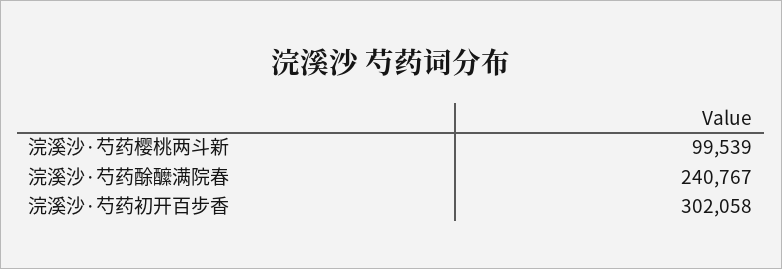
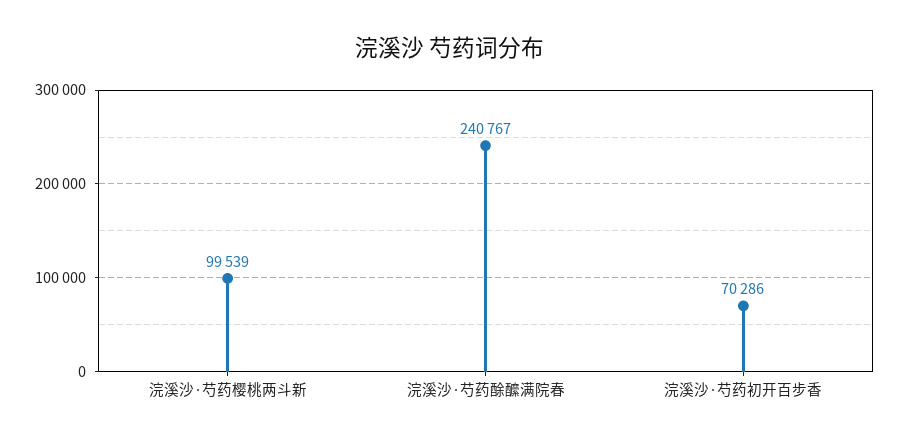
  {
    "浣溪沙·芍药樱桃两斗新": 99539,
    "浣溪沙·芍药酴醿满院春": 240767,
-   "浣溪沙·芍药初开百步香": 302058
+   "浣溪沙·芍药初开百步香": 70286
  }

